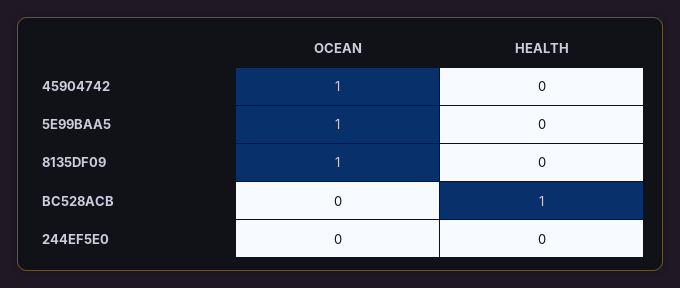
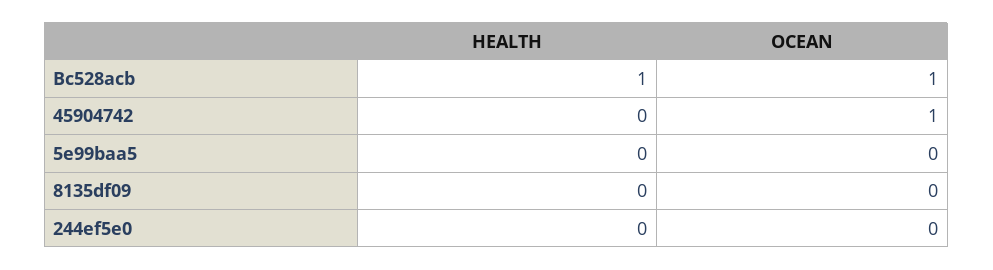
  {
    "OCEAN": {
      "45904742": 1,
-     "5E99BAA5": 1,
+     "5E99BAA5": 0,
-     "8135DF09": 1,
+     "8135DF09": 0,
-     "BC528ACB": 0,
+     "BC528ACB": 1,
      "244EF5E0": 0
    },
    "HEALTH": {
      "45904742": 0,
      "5E99BAA5": 0,
      "8135DF09": 0,
      "BC528ACB": 1,
      "244EF5E0": 0
    }
  }

